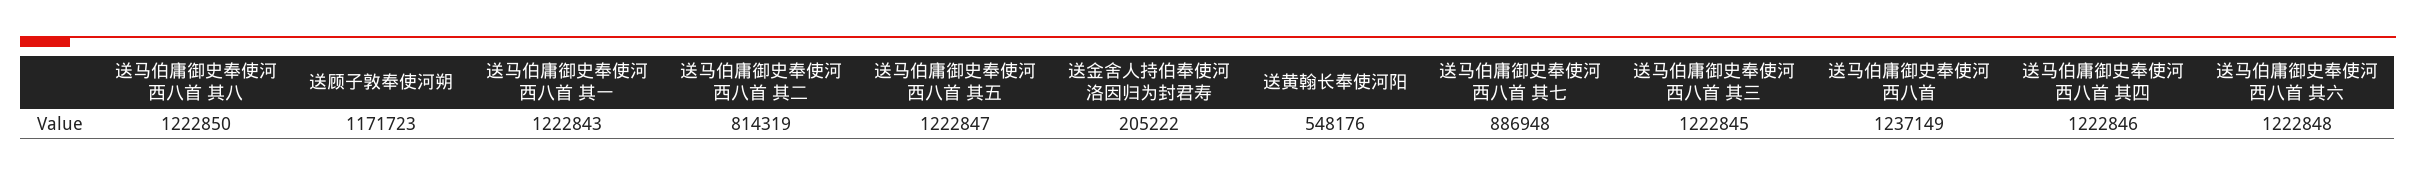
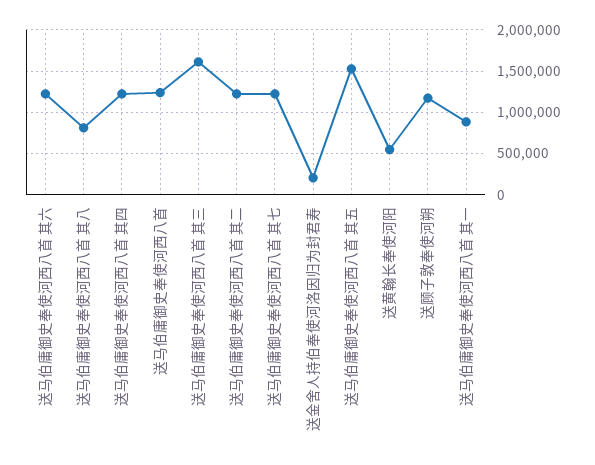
  {
-   "送马伯庸御史奉使河西八首 其八": 1222850,
+   "送马伯庸御史奉使河西八首 其八": 800000,
    "送顾子敦奉使河朔": 1171723,
-   "送马伯庸御史奉使河西八首 其一": 1222843,
+   "送马伯庸御史奉使河西八首 其一": 900000,
-   "送马伯庸御史奉使河西八首 其二": 814319,
+   "送马伯庸御史奉使河西八首 其二": 1200000,
-   "送马伯庸御史奉使河西八首 其五": 1222847,
+   "送马伯庸御史奉使河西八首 其五": 1500000,
    "送金舍人持伯奉使河洛因归为封君寿": 205222,
    "送黄翰长奉使河阳": 548176,
-   "送马伯庸御史奉使河西八首 其七": 886948,
+   "送马伯庸御史奉使河西八首 其七": 1200000,
-   "送马伯庸御史奉使河西八首 其三": 1222845,
+   "送马伯庸御史奉使河西八首 其三": 1600000,
    "送马伯庸御史奉使河西八首": 1237149,
    "送马伯庸御史奉使河西八首 其四": 1222846,
    "送马伯庸御史奉使河西八首 其六": 1222848
  }

